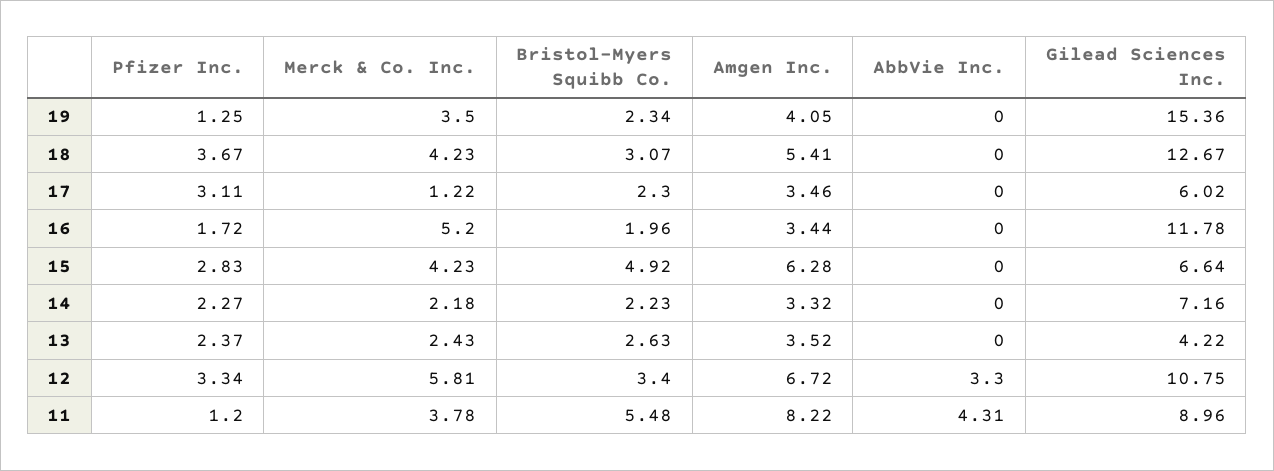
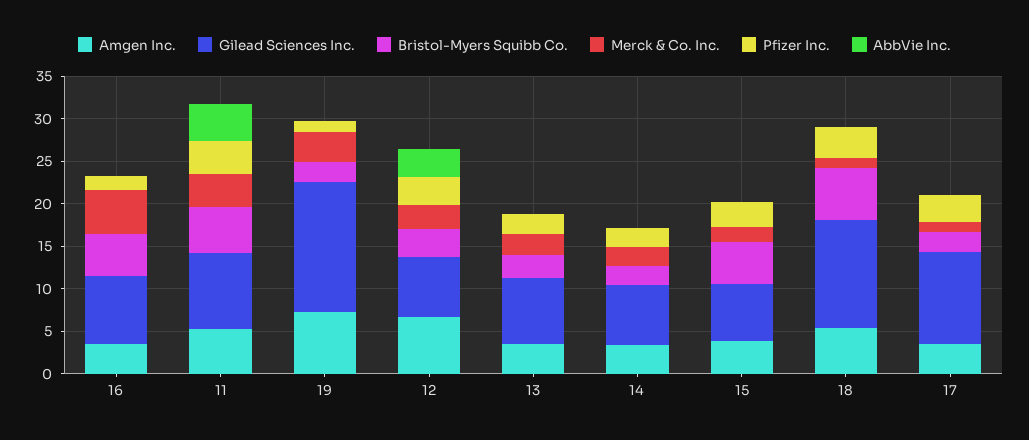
  {
    "Pfizer Inc.": {
      "19": 1.25,
      "18": 3.67,
      "17": 3.11,
      "16": 1.72,
      "15": 2.83,
      "14": 2.27,
      "13": 2.37,
      "12": 3.34,
-     "11": 1.2
+     "11": 4
    },
    "Merck & Co. Inc.": {
      "19": 3.5,
-     "18": 4.23,
+     "18": 1,
      "17": 1.22,
      "16": 5.2,
-     "15": 4.23,
+     "15": 2,
      "14": 2.18,
      "13": 2.43,
-     "12": 5.81,
+     "12": 3,
      "11": 3.78
    },
    "Bristol-Myers Squibb Co.": {
      "19": 2.34,
-     "18": 3.07,
+     "18": 6,
      "17": 2.3,
-     "16": 1.96,
+     "16": 5,
      "15": 4.92,
      "14": 2.23,
      "13": 2.63,
      "12": 3.4,
      "11": 5.48
    },
    "Amgen Inc.": {
-     "19": 4.05,
+     "19": 7,
      "18": 5.41,
      "17": 3.46,
      "16": 3.44,
-     "15": 6.28,
+     "15": 4,
      "14": 3.32,
      "13": 3.52,
      "12": 6.72,
-     "11": 8.22
+     "11": 5
    },
    "AbbVie Inc.": {
      "19": 0,
      "18": 0,
      "17": 0,
      "16": 0,
      "15": 0,
      "14": 0,
      "13": 0,
      "12": 3.3,
      "11": 4.31
    },
    "Gilead Sciences Inc.": {
      "19": 15.36,
      "18": 12.67,
-     "17": 6.02,
+     "17": 11,
-     "16": 11.78,
+     "16": 8,
      "15": 6.64,
      "14": 7.16,
-     "13": 4.22,
+     "13": 8,
-     "12": 10.75,
+     "12": 7,
      "11": 8.96
    }
  }

